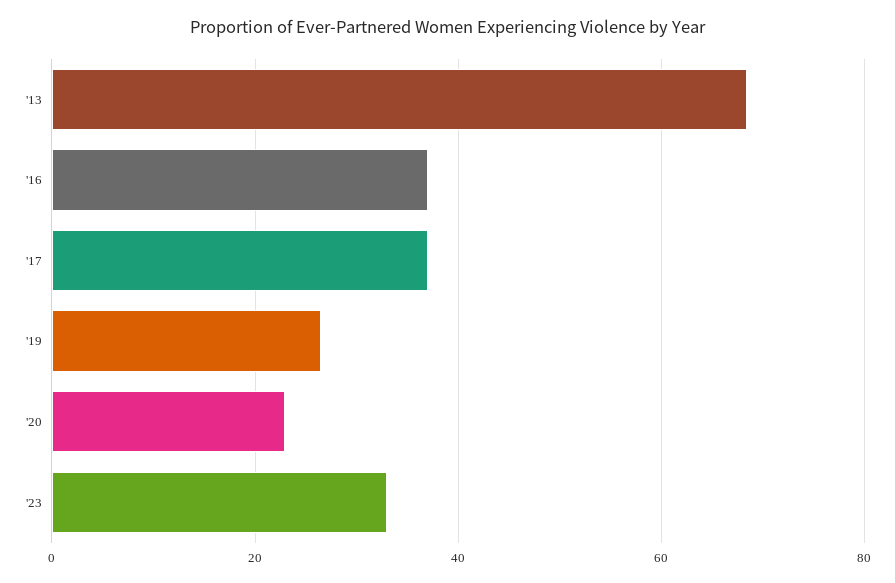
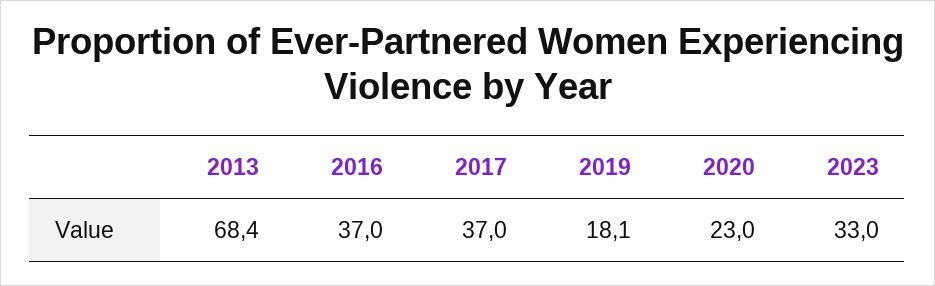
  {
    "'13": 68.4,
    "'16": 37,
    "'17": 37,
-   "'19": 26,
+   "'19": 18.1,
    "'20": 23,
    "'23": 33
  }

